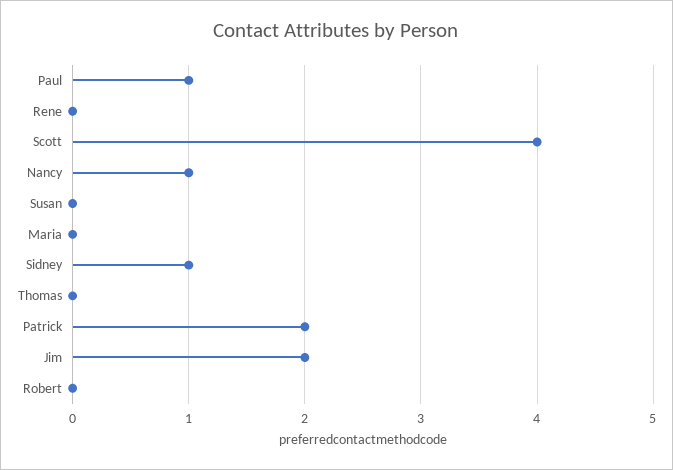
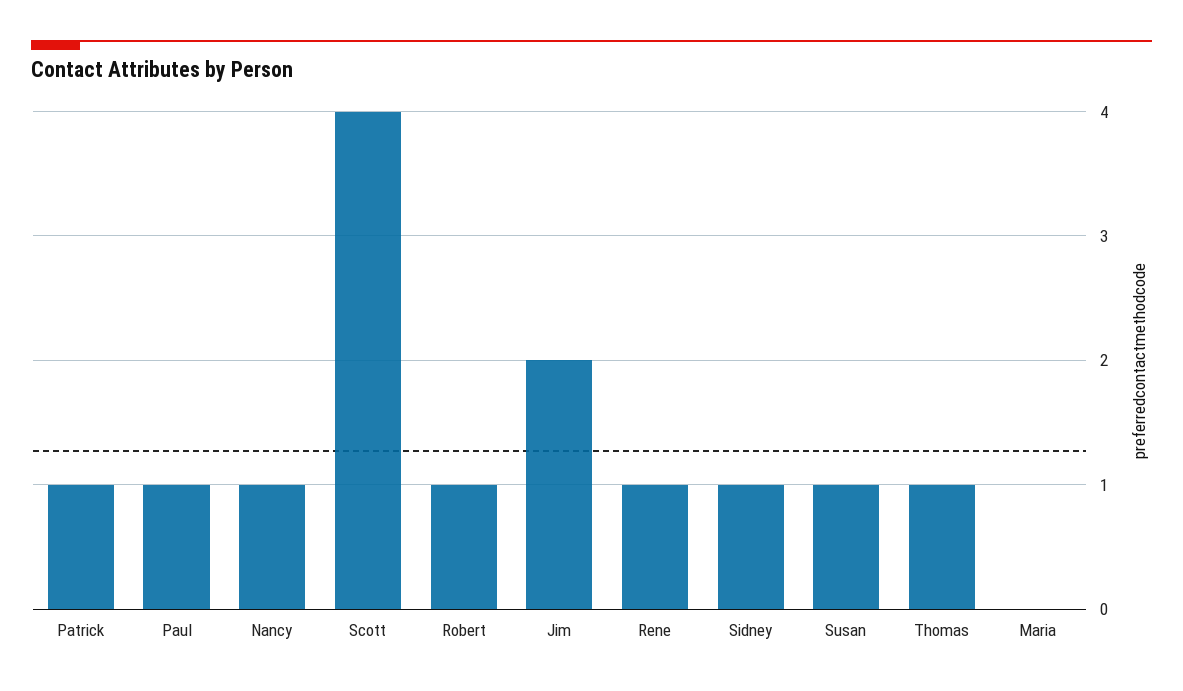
  {
    "Paul": 1,
-   "Rene": 0,
+   "Rene": 1,
    "Scott": 4,
    "Nancy": 1,
-   "Susan": 0,
+   "Susan": 1,
    "Maria": 0,
    "Sidney": 1,
-   "Thomas": 0,
+   "Thomas": 1,
-   "Patrick": 2,
+   "Patrick": 1,
    "Jim": 2,
-   "Robert": 0
+   "Robert": 1
  }

